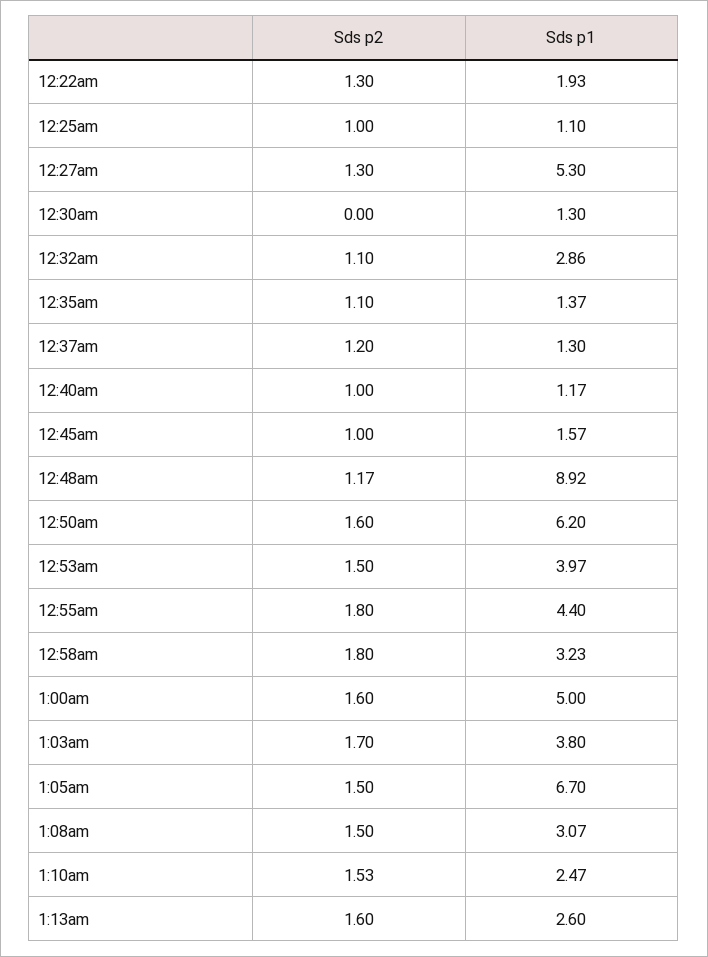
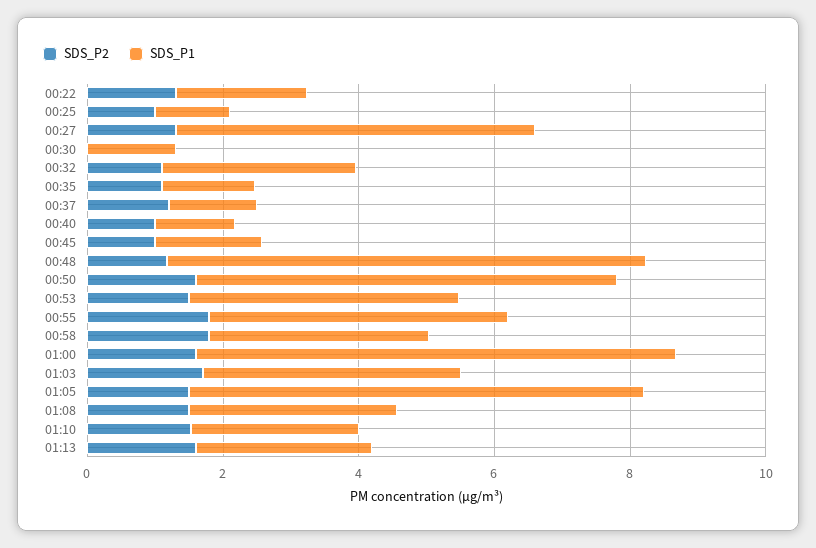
  {
    "Sds p2": {
      "12:22am": 1.3,
      "12:25am": 1,
      "12:27am": 1.3,
      "12:30am": 0,
      "12:32am": 1.1,
      "12:35am": 1.1,
      "12:37am": 1.2,
      "12:40am": 1,
      "12:45am": 1,
      "12:48am": 1.17,
      "12:50am": 1.6,
      "12:53am": 1.5,
      "12:55am": 1.8,
      "12:58am": 1.8,
      "1:00am": 1.6,
      "1:03am": 1.7,
      "1:05am": 1.5,
      "1:08am": 1.5,
      "1:10am": 1.53,
      "1:13am": 1.6
    },
    "Sds p1": {
      "12:22am": 1.93,
      "12:25am": 1.1,
      "12:27am": 5.3,
      "12:30am": 1.3,
      "12:32am": 2.86,
      "12:35am": 1.37,
      "12:37am": 1.3,
      "12:40am": 1.17,
      "12:45am": 1.57,
-     "12:48am": 8.92,
+     "12:48am": 7,
      "12:50am": 6.2,
      "12:53am": 3.97,
      "12:55am": 4.4,
      "12:58am": 3.23,
-     "1:00am": 5,
+     "1:00am": 7,
      "1:03am": 3.8,
      "1:05am": 6.7,
      "1:08am": 3.07,
      "1:10am": 2.47,
      "1:13am": 2.6
    }
  }

